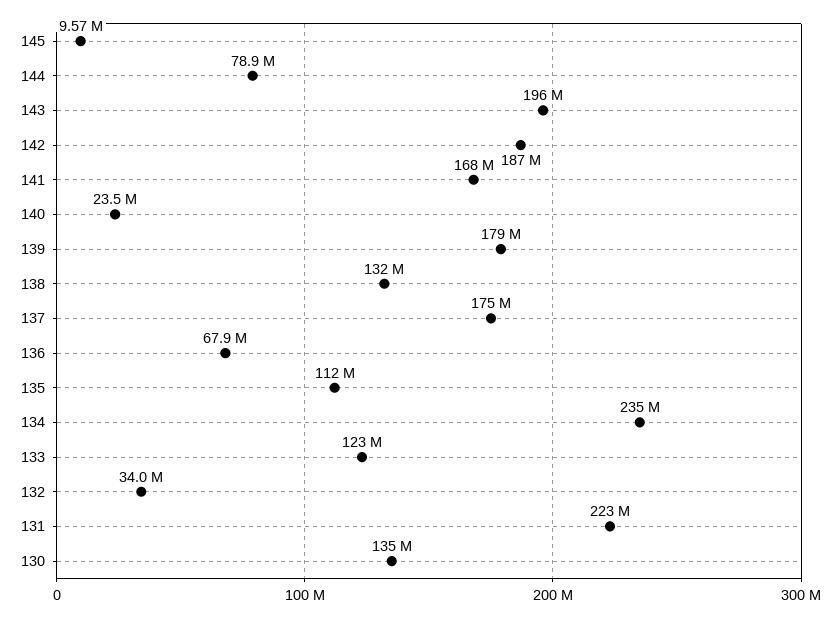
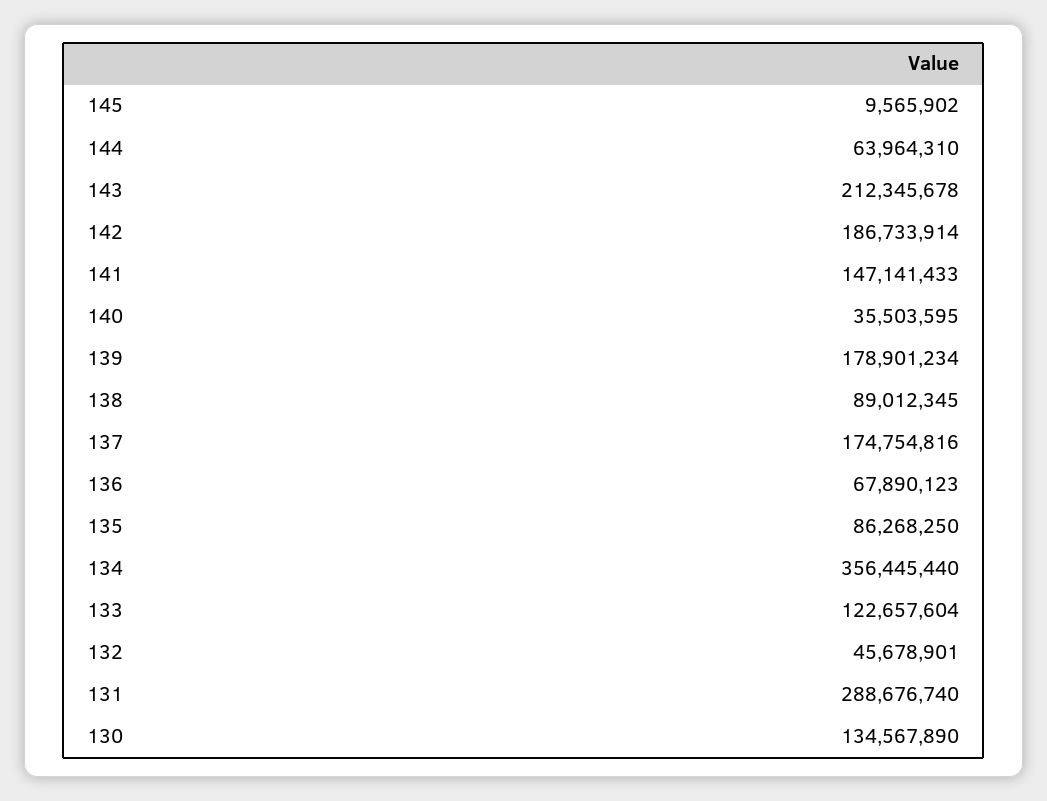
  {
    "145": 9565902,
-   "144": 78900000,
+   "144": 63964310,
-   "143": 196000000,
+   "143": 212345678,
    "142": 186733914,
-   "141": 168000000,
+   "141": 147141433,
-   "140": 23500000,
+   "140": 35503595,
    "139": 178901234,
-   "138": 132000000,
+   "138": 89012345,
    "137": 174754816,
    "136": 67890123,
-   "135": 112000000,
+   "135": 86268250,
-   "134": 235000000,
+   "134": 356445440,
    "133": 122657604,
-   "132": 34000000,
+   "132": 45678901,
-   "131": 223000000,
+   "131": 288676740,
    "130": 134567890
  }

